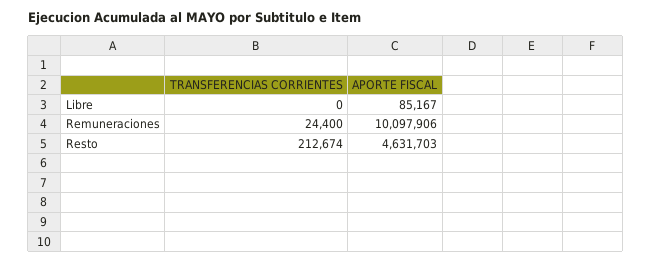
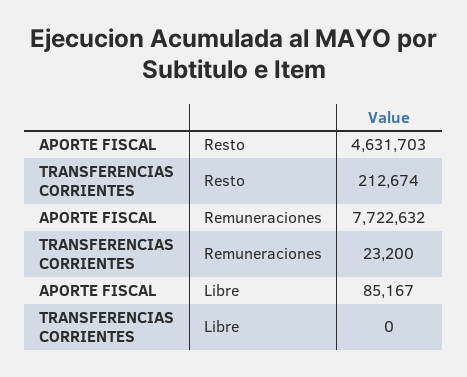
  {
    "TRANSFERENCIAS CORRIENTES": {
      "Libre": 0,
-     "Remuneraciones": 24400,
+     "Remuneraciones": 23200,
      "Resto": 212674
    },
    "APORTE FISCAL": {
      "Libre": 85167,
-     "Remuneraciones": 10097906,
+     "Remuneraciones": 7722632,
      "Resto": 4631703
    }
  }

